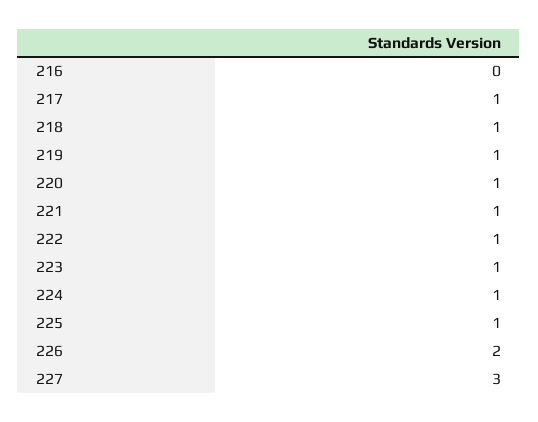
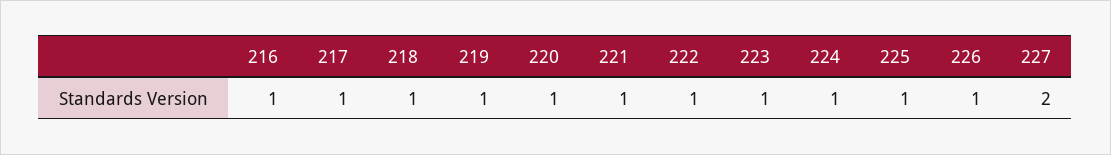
  {
-   "216": 0,
+   "216": 1,
    "217": 1,
    "218": 1,
    "219": 1,
    "220": 1,
    "221": 1,
    "222": 1,
    "223": 1,
    "224": 1,
    "225": 1,
-   "226": 2,
+   "226": 1,
-   "227": 3
+   "227": 2
  }

